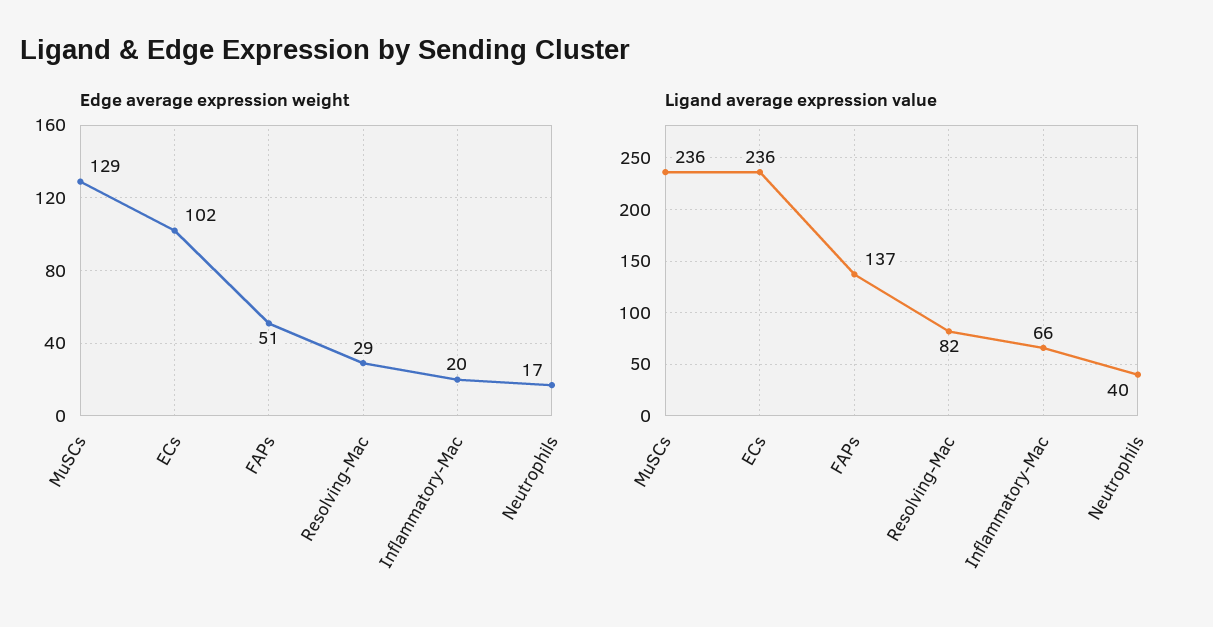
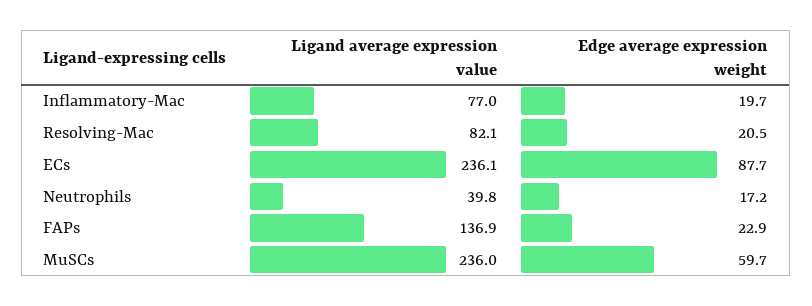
  {
    "Edge average expression weight": {
-     "MuSCs": 129,
+     "MuSCs": 59.7,
-     "ECs": 102,
+     "ECs": 87.7,
-     "FAPs": 51,
+     "FAPs": 22.9,
-     "Resolving-Mac": 29,
+     "Resolving-Mac": 20.5,
      "Inflammatory-Mac": 19.7,
      "Neutrophils": 17.2
    },
    "Ligand average expression value": {
      "MuSCs": 236,
      "ECs": 236.1,
      "FAPs": 136.9,
      "Resolving-Mac": 82.1,
-     "Inflammatory-Mac": 66,
+     "Inflammatory-Mac": 77,
      "Neutrophils": 39.8
    }
  }

